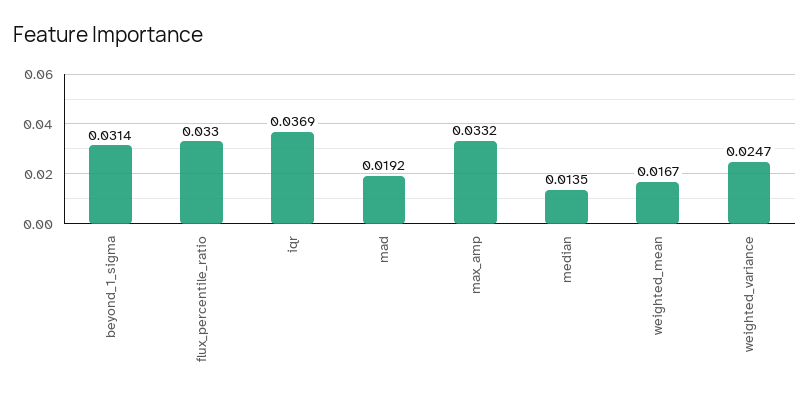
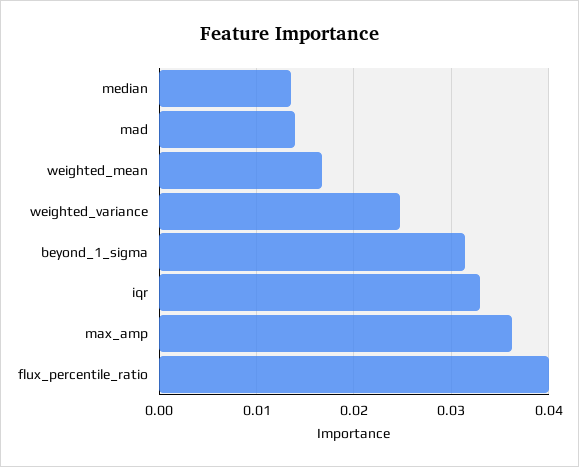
  {
    "beyond_1_sigma": 0.0314,
-   "flux_percentile_ratio": 0.033,
+   "flux_percentile_ratio": 0.04,
-   "iqr": 0.0369,
+   "iqr": 0.033,
-   "mad": 0.0192,
+   "mad": 0.014,
-   "max_amp": 0.0332,
+   "max_amp": 0.036,
    "median": 0.0135,
    "weighted_mean": 0.0167,
    "weighted_variance": 0.0247
  }

